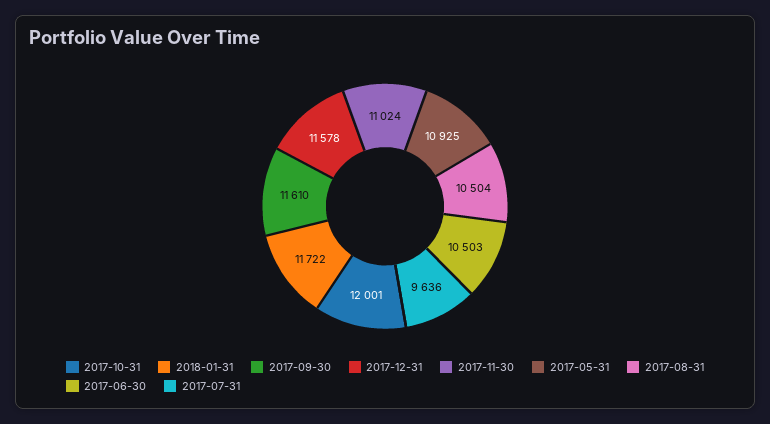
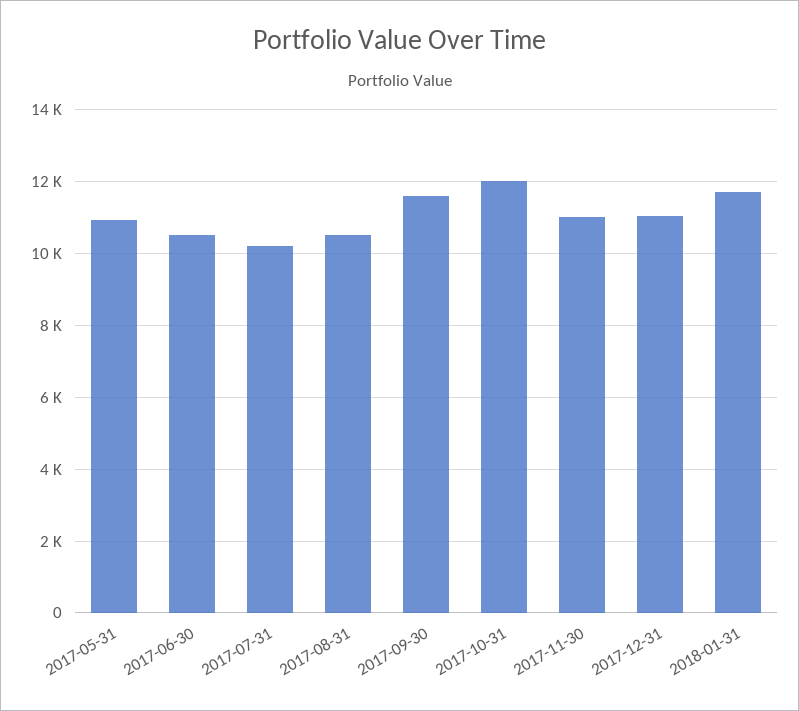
  {
    "2017-10-31": 12001,
    "2018-01-31": 11722,
    "2017-09-30": 11610,
-   "2017-12-31": 11578,
+   "2017-12-31": 11000,
    "2017-11-30": 11024,
    "2017-05-31": 10925,
    "2017-08-31": 10504,
    "2017-06-30": 10503,
-   "2017-07-31": 9636
+   "2017-07-31": 10200
  }

